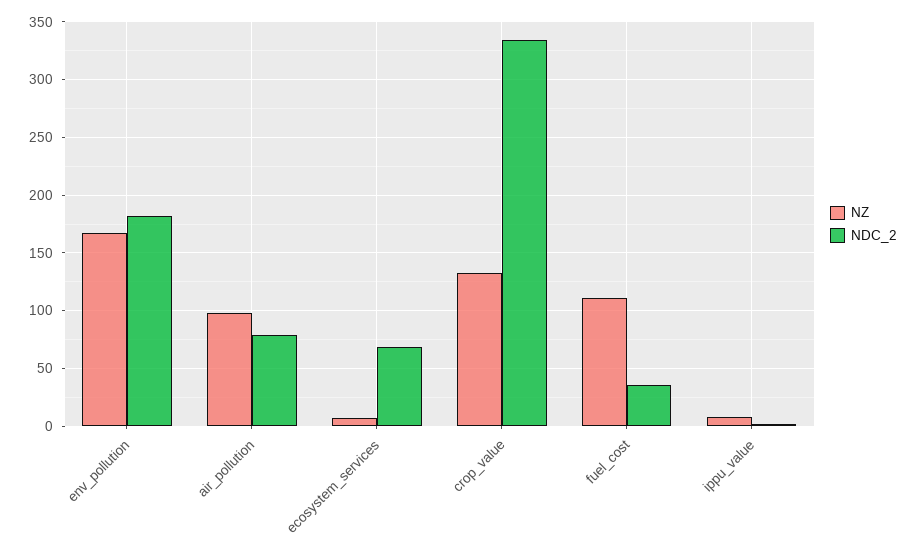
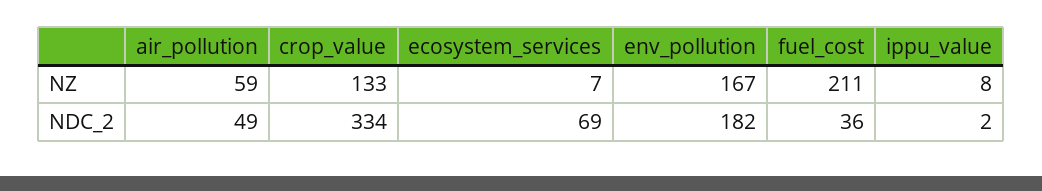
  {
    "NZ": {
      "env_pollution": 167,
-     "air_pollution": 100,
+     "air_pollution": 59,
      "ecosystem_services": 7,
      "crop_value": 133,
-     "fuel_cost": 110,
+     "fuel_cost": 211,
      "ippu_value": 8
    },
    "NDC_2": {
      "env_pollution": 182,
-     "air_pollution": 80,
+     "air_pollution": 49,
      "ecosystem_services": 69,
      "crop_value": 334,
      "fuel_cost": 36,
      "ippu_value": 2
    }
  }

